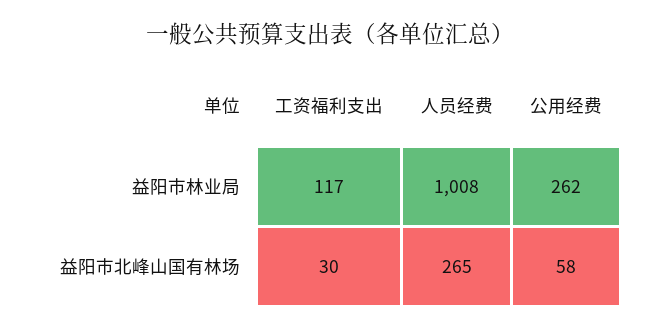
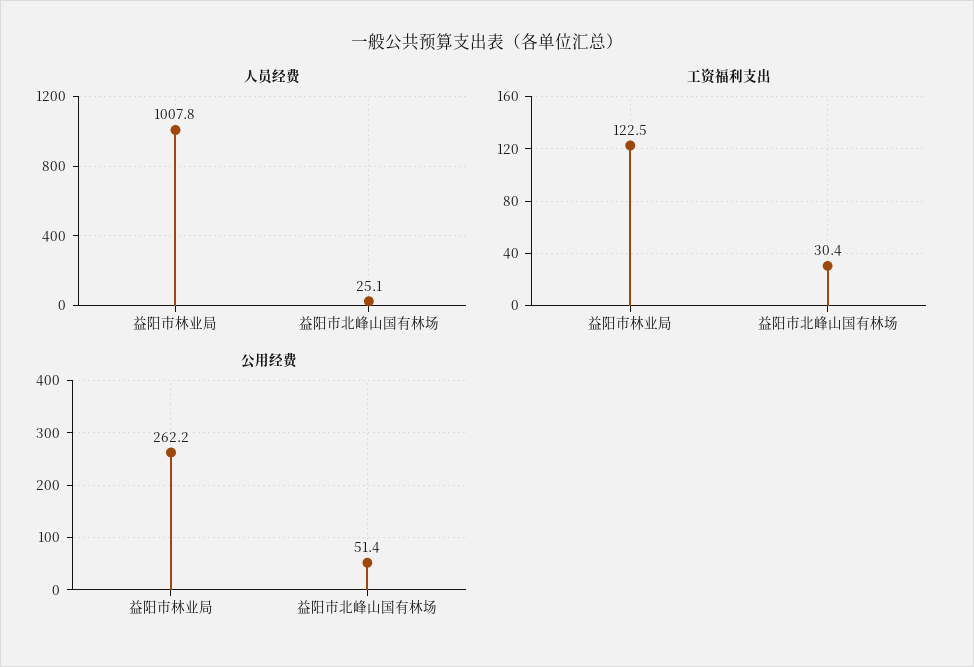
  {
    "工资福利支出": {
-     "益阳市林业局": 117,
+     "益阳市林业局": 122.5,
      "益阳市北峰山国有林场": 30.4
    },
    "人员经费": {
      "益阳市林业局": 1007.8,
-     "益阳市北峰山国有林场": 265
+     "益阳市北峰山国有林场": 25.1
    },
    "公用经费": {
      "益阳市林业局": 262.2,
-     "益阳市北峰山国有林场": 58
+     "益阳市北峰山国有林场": 51.4
    }
  }

